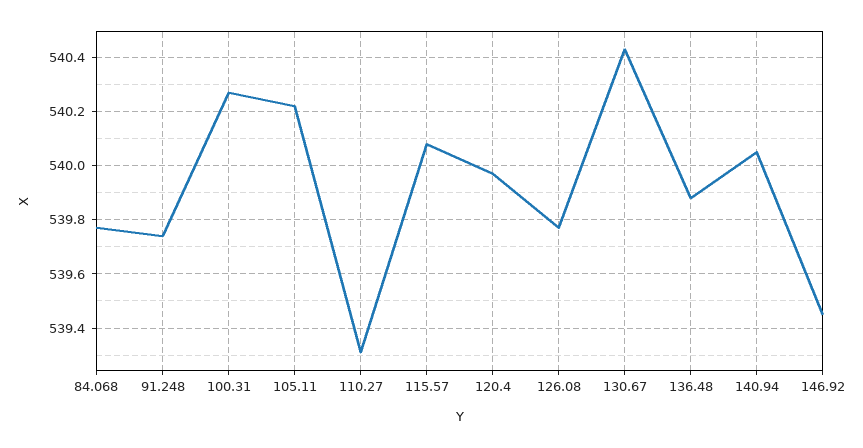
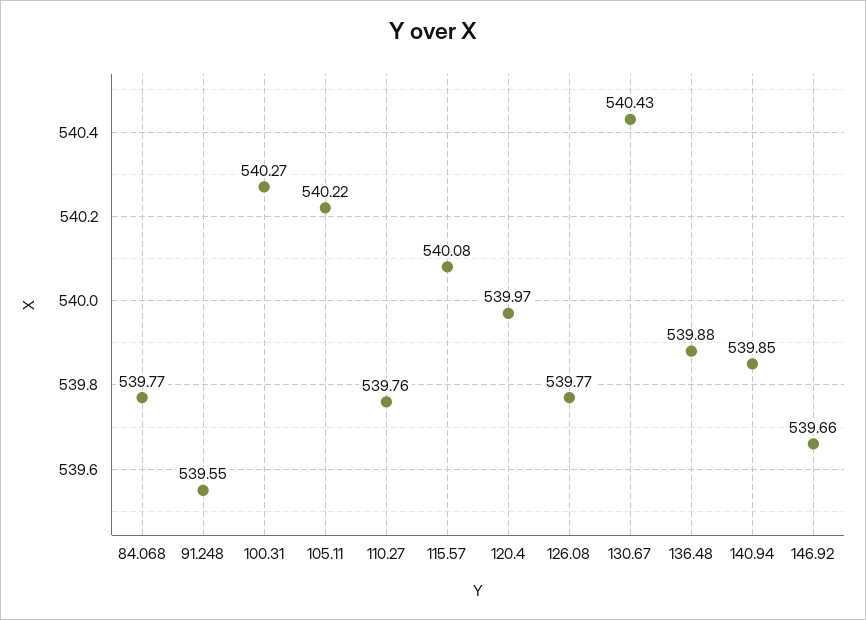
  {
    "84.068": 539.77,
-   "91.248": 539.75,
+   "91.248": 539.55,
    "100.31": 540.27,
    "105.11": 540.22,
-   "110.27": 539.3,
+   "110.27": 539.76,
    "115.57": 540.08,
    "120.4": 539.97,
    "126.08": 539.77,
    "130.67": 540.43,
    "136.48": 539.88,
-   "140.94": 540.05,
+   "140.94": 539.85,
-   "146.92": 539.45
+   "146.92": 539.66
  }

